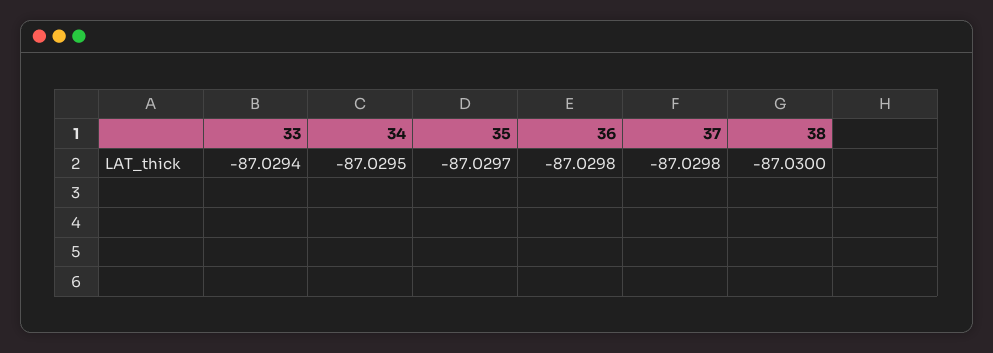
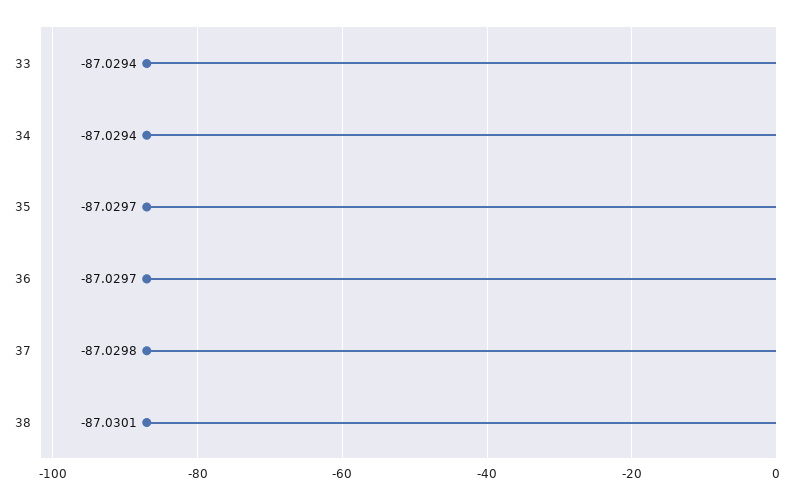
  {
    "33": -87.0294,
-   "34": -87.0295,
+   "34": -87.0294,
    "35": -87.0297,
-   "36": -87.0298,
+   "36": -87.0297,
    "37": -87.0298,
-   "38": -87.03
+   "38": -87.0301
  }

